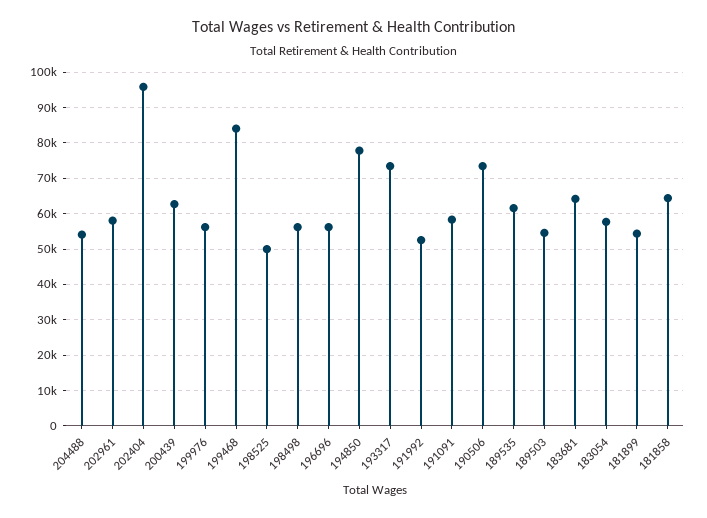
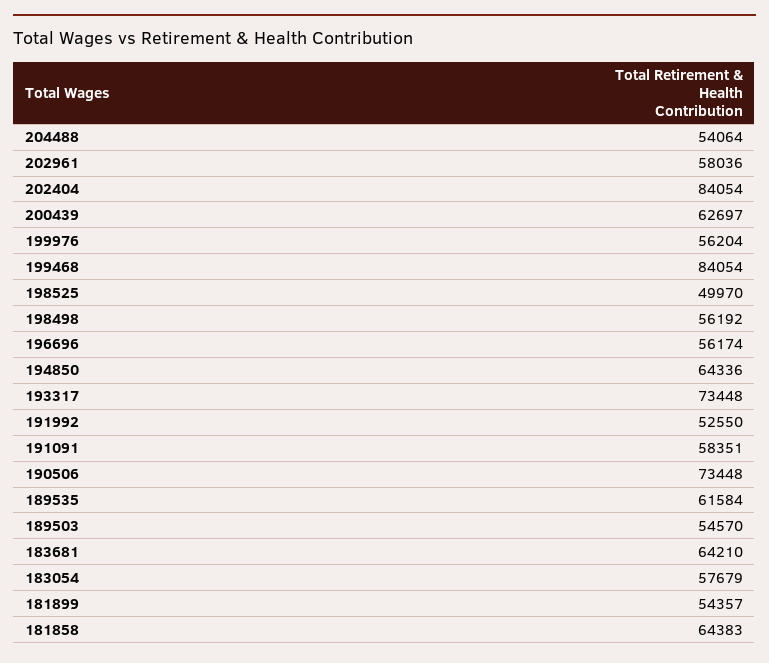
  {
    "204488": 54064,
    "202961": 58036,
-   "202404": 96000,
+   "202404": 84054,
    "200439": 62697,
    "199976": 56204,
    "199468": 84054,
    "198525": 49970,
    "198498": 56192,
    "196696": 56174,
-   "194850": 78000,
+   "194850": 64336,
    "193317": 73448,
    "191992": 52550,
    "191091": 58351,
    "190506": 73448,
    "189535": 61584,
    "189503": 54570,
    "183681": 64210,
    "183054": 57679,
    "181899": 54357,
    "181858": 64383
  }

